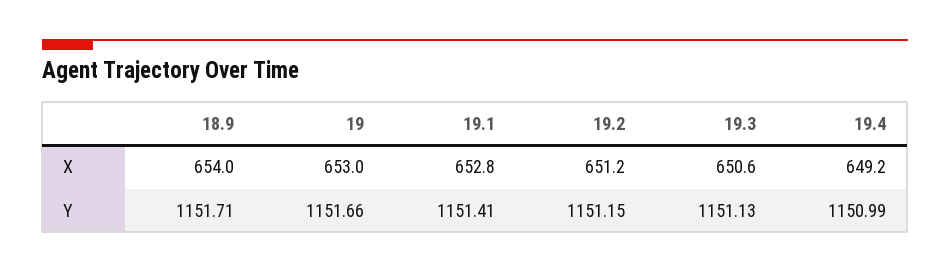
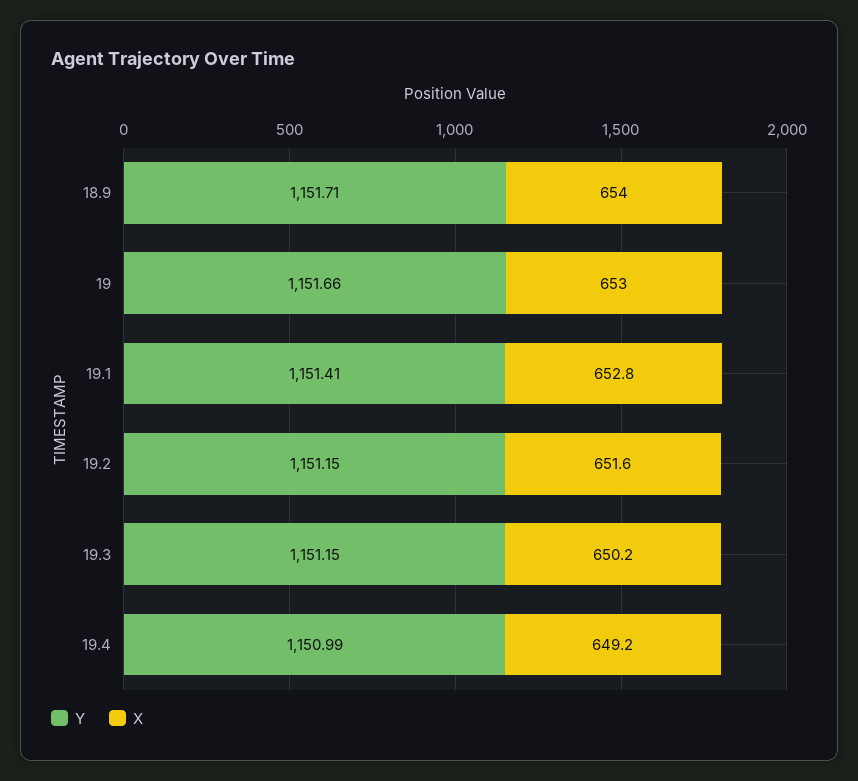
  {
    "X": {
      "18.9": 654,
      "19": 653,
      "19.1": 652.8,
-     "19.2": 651.2,
+     "19.2": 651.6,
-     "19.3": 650.6,
+     "19.3": 650.2,
      "19.4": 649.2
    },
    "Y": {
      "18.9": 1151.71,
      "19": 1151.66,
      "19.1": 1151.41,
      "19.2": 1151.15,
-     "19.3": 1151.13,
+     "19.3": 1151.15,
      "19.4": 1150.99
    }
  }

